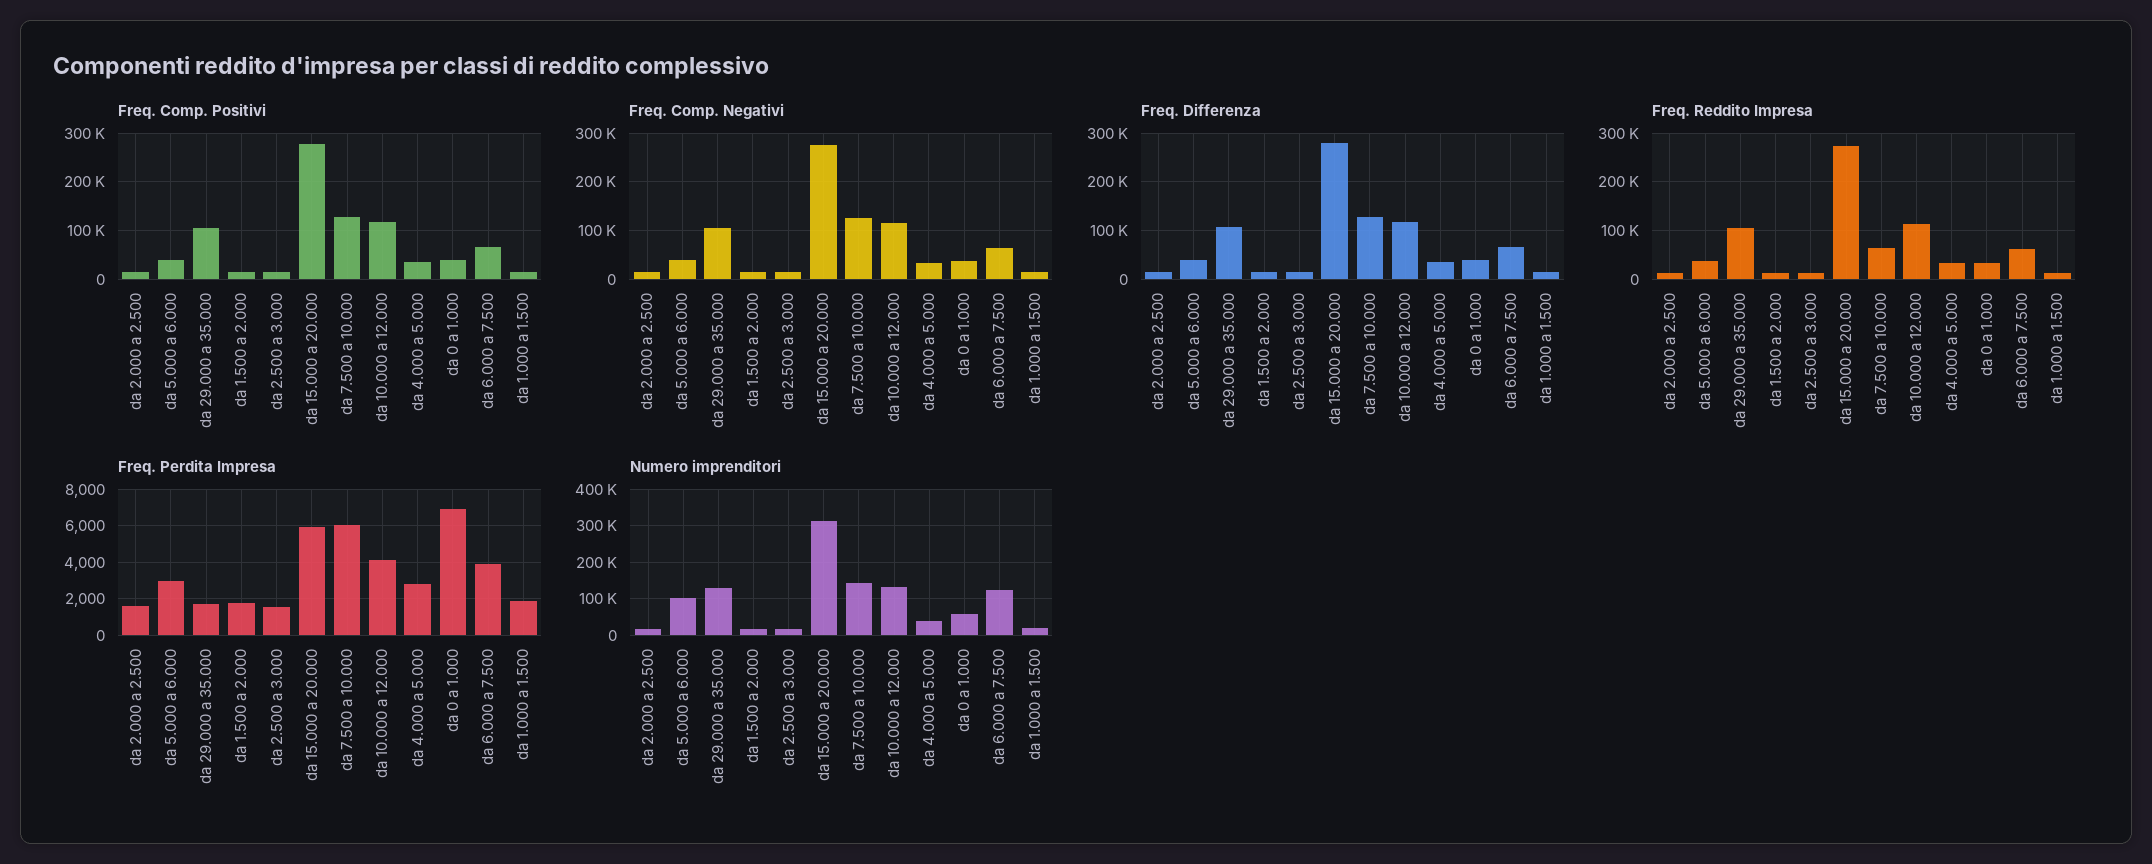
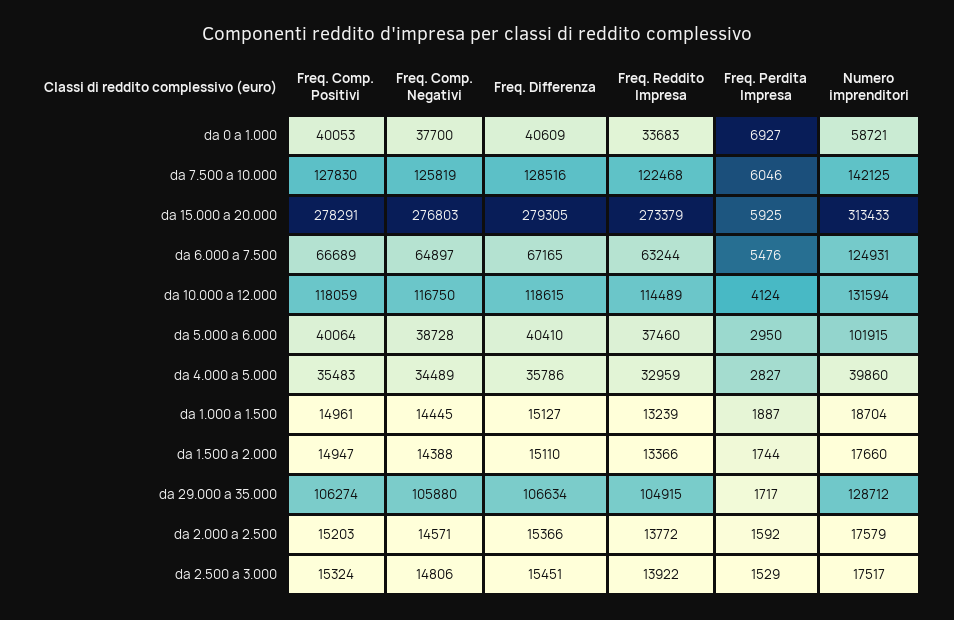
  {
    "Freq. Comp. Positivi": {
      "da 2.000 a 2.500": 15203,
      "da 5.000 a 6.000": 40064,
      "da 29.000 a 35.000": 106274,
      "da 1.500 a 2.000": 14947,
      "da 2.500 a 3.000": 15324,
      "da 15.000 a 20.000": 278291,
      "da 7.500 a 10.000": 127830,
      "da 10.000 a 12.000": 118059,
      "da 4.000 a 5.000": 35483,
      "da 0 a 1.000": 40053,
      "da 6.000 a 7.500": 66689,
      "da 1.000 a 1.500": 14961
    },
    "Freq. Comp. Negativi": {
      "da 2.000 a 2.500": 14571,
      "da 5.000 a 6.000": 38728,
      "da 29.000 a 35.000": 105880,
      "da 1.500 a 2.000": 14388,
      "da 2.500 a 3.000": 14806,
      "da 15.000 a 20.000": 276803,
      "da 7.500 a 10.000": 125819,
      "da 10.000 a 12.000": 116750,
      "da 4.000 a 5.000": 34489,
      "da 0 a 1.000": 37700,
      "da 6.000 a 7.500": 64897,
      "da 1.000 a 1.500": 14445
    },
    "Freq. Differenza": {
      "da 2.000 a 2.500": 15366,
      "da 5.000 a 6.000": 40410,
      "da 29.000 a 35.000": 106634,
      "da 1.500 a 2.000": 15110,
      "da 2.500 a 3.000": 15451,
      "da 15.000 a 20.000": 279305,
      "da 7.500 a 10.000": 128516,
      "da 10.000 a 12.000": 118615,
      "da 4.000 a 5.000": 35786,
      "da 0 a 1.000": 40609,
      "da 6.000 a 7.500": 67165,
      "da 1.000 a 1.500": 15127
    },
    "Freq. Reddito Impresa": {
      "da 2.000 a 2.500": 13772,
      "da 5.000 a 6.000": 37460,
      "da 29.000 a 35.000": 104915,
      "da 1.500 a 2.000": 13366,
      "da 2.500 a 3.000": 13922,
      "da 15.000 a 20.000": 273379,
-     "da 7.500 a 10.000": 60000,
+     "da 7.500 a 10.000": 122468,
      "da 10.000 a 12.000": 114489,
      "da 4.000 a 5.000": 32959,
      "da 0 a 1.000": 33683,
      "da 6.000 a 7.500": 63244,
      "da 1.000 a 1.500": 13239
    },
    "Freq. Perdita Impresa": {
      "da 2.000 a 2.500": 1592,
      "da 5.000 a 6.000": 2950,
      "da 29.000 a 35.000": 1717,
      "da 1.500 a 2.000": 1744,
      "da 2.500 a 3.000": 1529,
      "da 15.000 a 20.000": 5925,
      "da 7.500 a 10.000": 6046,
      "da 10.000 a 12.000": 4124,
      "da 4.000 a 5.000": 2827,
      "da 0 a 1.000": 6927,
-     "da 6.000 a 7.500": 4000,
+     "da 6.000 a 7.500": 5476,
      "da 1.000 a 1.500": 1887
    },
    "Numero imprenditori": {
      "da 2.000 a 2.500": 17579,
      "da 5.000 a 6.000": 101915,
      "da 29.000 a 35.000": 128712,
      "da 1.500 a 2.000": 17660,
      "da 2.500 a 3.000": 17517,
      "da 15.000 a 20.000": 313433,
      "da 7.500 a 10.000": 142125,
      "da 10.000 a 12.000": 131594,
      "da 4.000 a 5.000": 39860,
      "da 0 a 1.000": 58721,
      "da 6.000 a 7.500": 124931,
      "da 1.000 a 1.500": 18704
    }
  }

